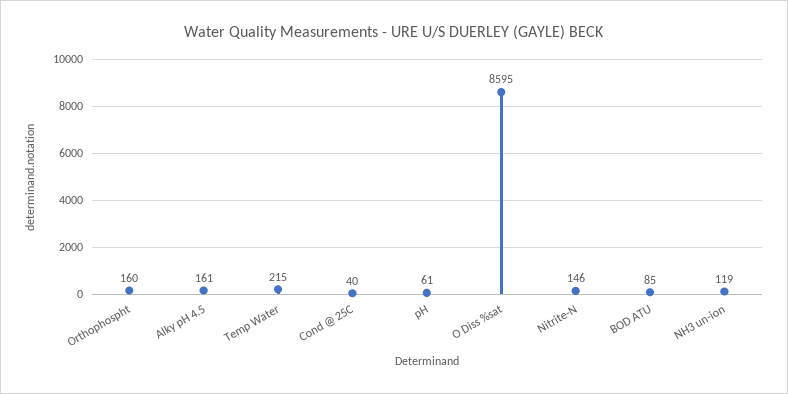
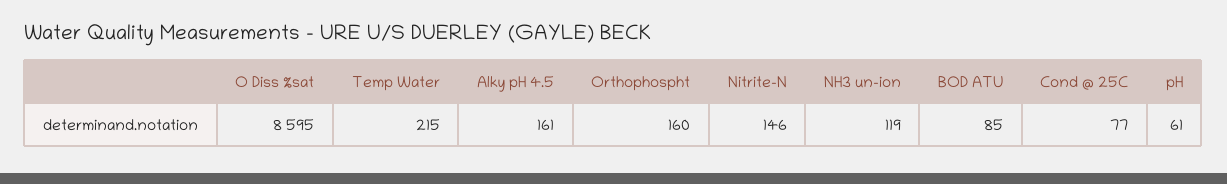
  {
    "Orthophospht": 160,
    "Alky pH 4.5": 161,
    "Temp Water": 215,
-   "Cond @ 25C": 40,
+   "Cond @ 25C": 77,
    "pH": 61,
    "O Diss %sat": 8595,
    "Nitrite-N": 146,
    "BOD ATU": 85,
    "NH3 un-ion": 119
  }

